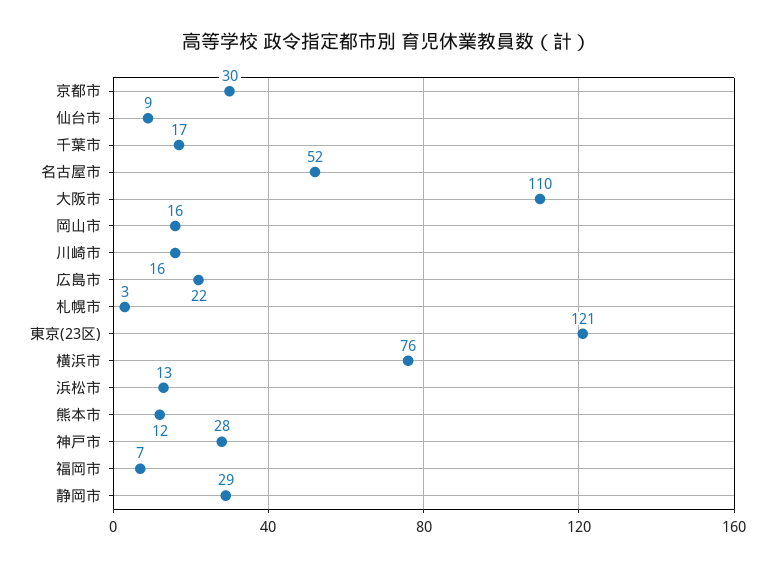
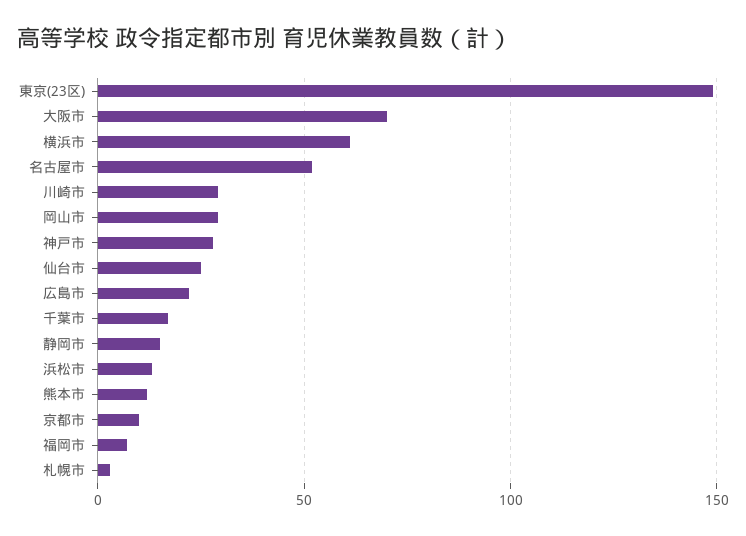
  {
-   "京都市": 30,
+   "京都市": 10,
-   "仙台市": 9,
+   "仙台市": 25,
    "千葉市": 17,
    "名古屋市": 52,
-   "大阪市": 110,
+   "大阪市": 70,
-   "岡山市": 16,
+   "岡山市": 30,
-   "川崎市": 16,
+   "川崎市": 30,
    "広島市": 22,
    "札幌市": 3,
-   "東京(23区)": 121,
+   "東京(23区)": 150,
-   "横浜市": 76,
+   "横浜市": 60,
    "浜松市": 13,
    "熊本市": 12,
    "神戸市": 28,
    "福岡市": 7,
-   "静岡市": 29
+   "静岡市": 15
  }

